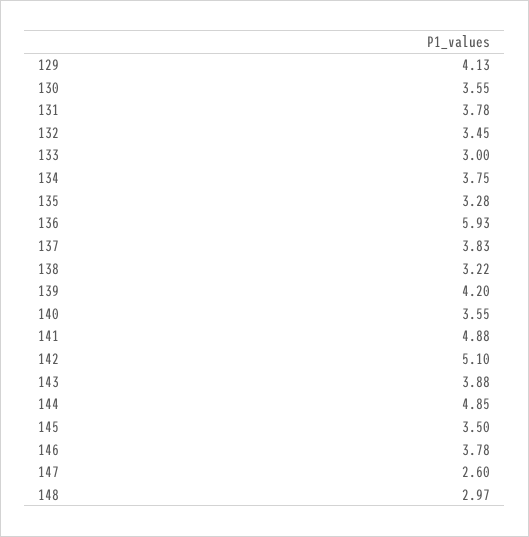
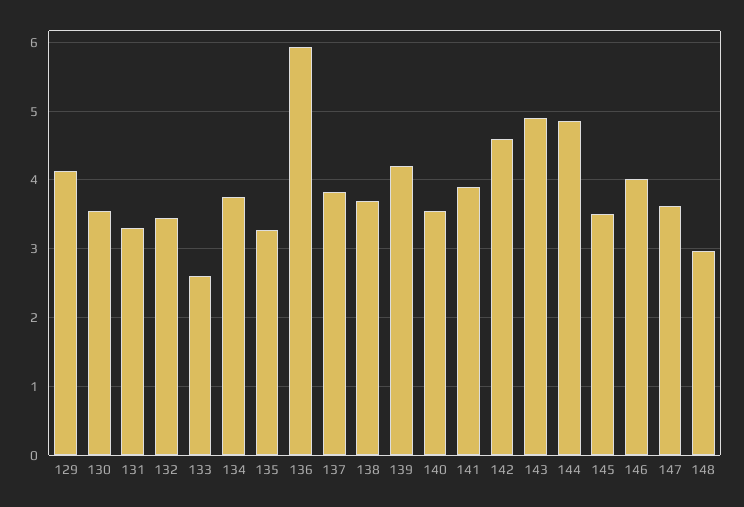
  {
    "129": 4.13,
    "130": 3.55,
-   "131": 3.78,
+   "131": 3.3,
    "132": 3.45,
-   "133": 3,
+   "133": 2.6,
    "134": 3.75,
    "135": 3.28,
    "136": 5.93,
    "137": 3.83,
-   "138": 3.22,
+   "138": 3.7,
    "139": 4.2,
    "140": 3.55,
-   "141": 4.88,
+   "141": 3.9,
-   "142": 5.1,
+   "142": 4.6,
-   "143": 3.88,
+   "143": 4.9,
    "144": 4.85,
    "145": 3.5,
-   "146": 3.78,
+   "146": 4,
-   "147": 2.6,
+   "147": 3.6,
    "148": 2.97
  }

